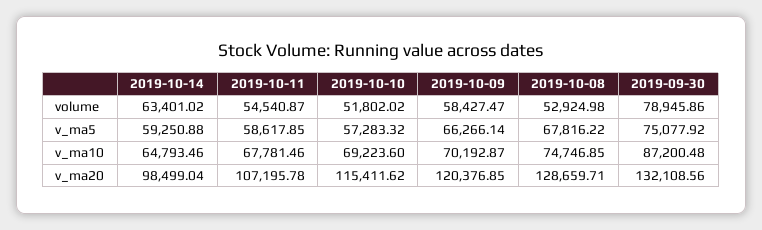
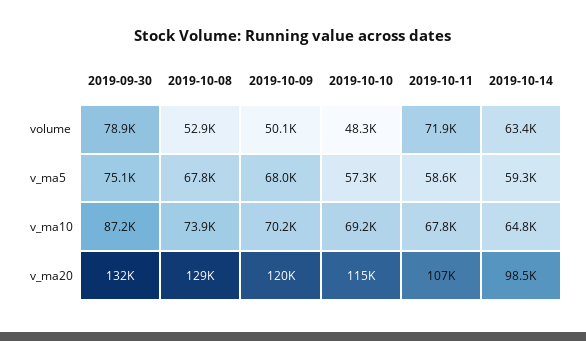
  {
    "2019-10-14": {
      "volume": 63401.02,
      "v_ma5": 59250.88,
      "v_ma10": 64793.46,
      "v_ma20": 98499.04
    },
    "2019-10-11": {
-     "volume": 54540.87,
+     "volume": 71900,
      "v_ma5": 58617.85,
      "v_ma10": 67781.46,
      "v_ma20": 107195.78
    },
    "2019-10-10": {
-     "volume": 51802.02,
+     "volume": 48300,
      "v_ma5": 57283.32,
      "v_ma10": 69223.6,
      "v_ma20": 115411.62
    },
    "2019-10-09": {
-     "volume": 58427.47,
+     "volume": 50100,
-     "v_ma5": 66266.14,
+     "v_ma5": 68000,
      "v_ma10": 70192.87,
      "v_ma20": 120376.85
    },
    "2019-10-08": {
      "volume": 52924.98,
      "v_ma5": 67816.22,
-     "v_ma10": 74746.85,
+     "v_ma10": 73900,
      "v_ma20": 128659.71
    },
    "2019-09-30": {
      "volume": 78945.86,
      "v_ma5": 75077.92,
      "v_ma10": 87200.48,
      "v_ma20": 132108.56
    }
  }

